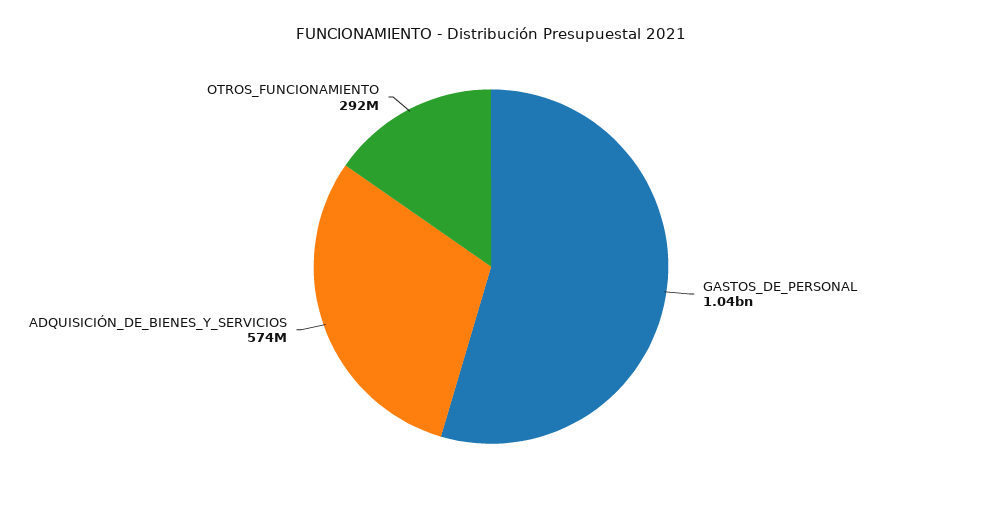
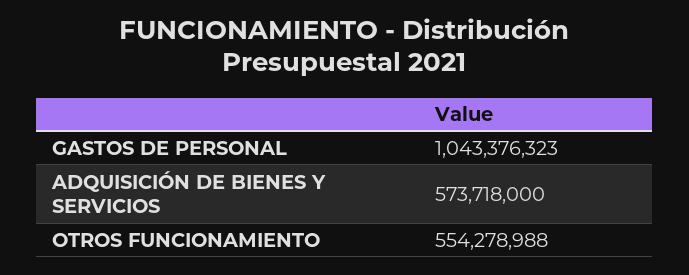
  {
    "GASTOS_DE_PERSONAL": 1043376323,
    "ADQUISICIÓN_DE_BIENES_Y_SERVICIOS": 573718000,
-   "OTROS_FUNCIONAMIENTO": 292000000
+   "OTROS_FUNCIONAMIENTO": 554278988
  }

